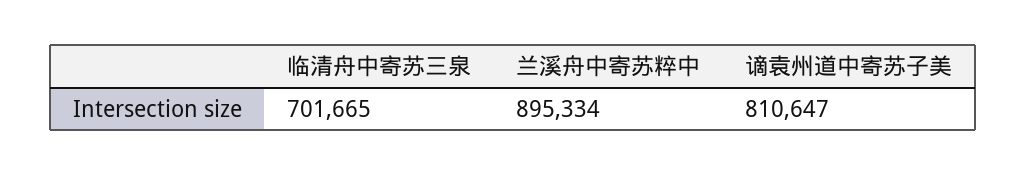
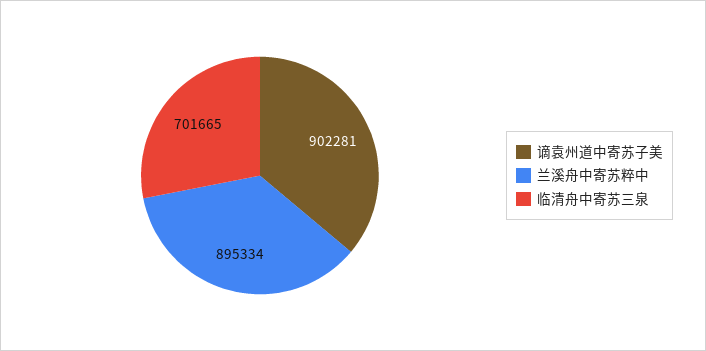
  {
    "临清舟中寄苏三泉": 701665,
    "兰溪舟中寄苏粹中": 895334,
-   "谪袁州道中寄苏子美": 810647
+   "谪袁州道中寄苏子美": 902281
  }

